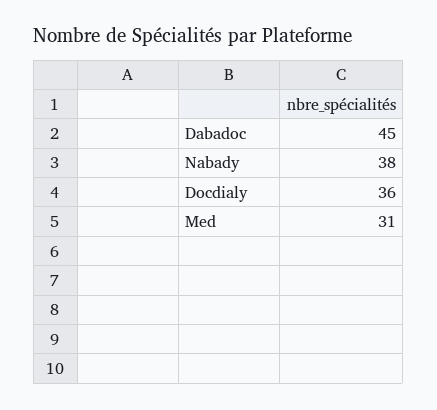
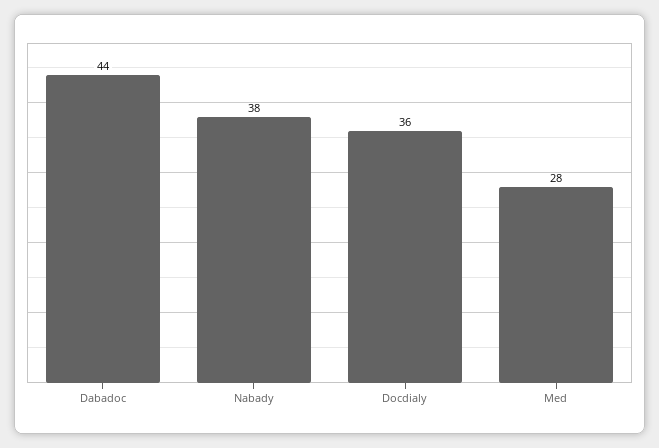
  {
-   "Dabadoc": 45,
+   "Dabadoc": 44,
    "Nabady": 38,
    "Docdialy": 36,
-   "Med": 31
+   "Med": 28
  }

